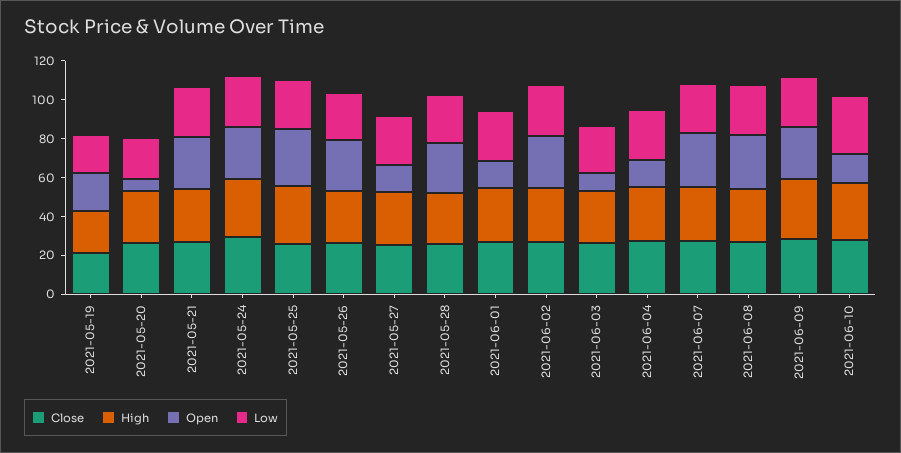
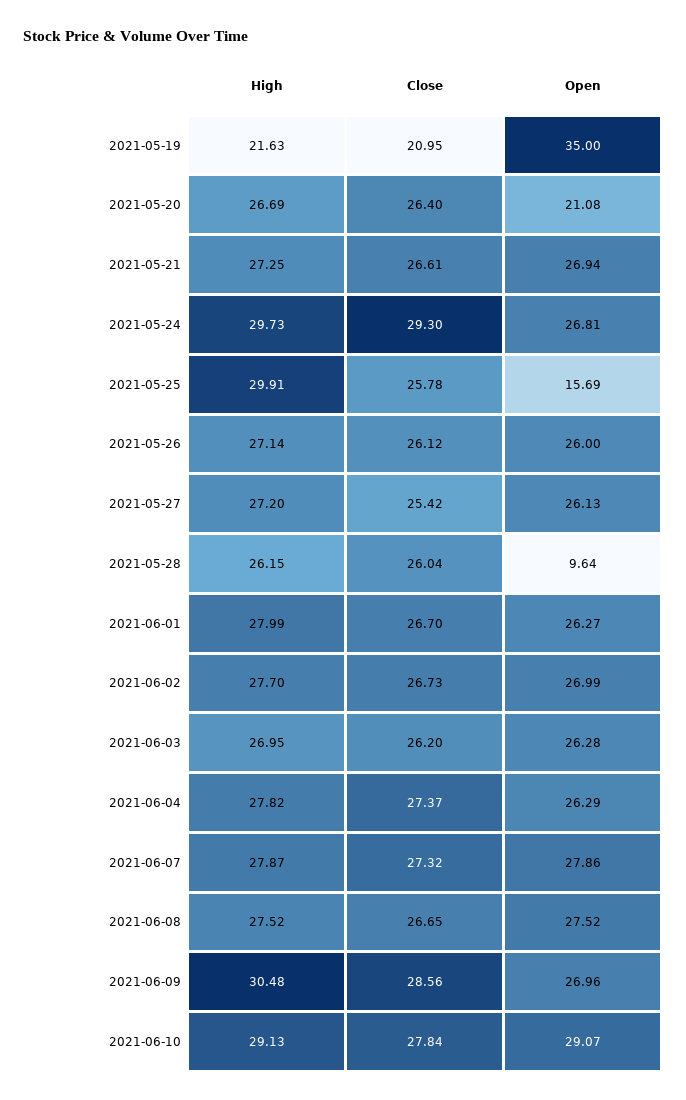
  {
    "Close": {
      "2021-05-19": 20.95,
      "2021-05-20": 26.4,
      "2021-05-21": 26.61,
      "2021-05-24": 29.3,
      "2021-05-25": 25.78,
      "2021-05-26": 26.12,
      "2021-05-27": 25.42,
      "2021-05-28": 26.04,
      "2021-06-01": 26.7,
      "2021-06-02": 26.73,
      "2021-06-03": 26.2,
      "2021-06-04": 27.37,
      "2021-06-07": 27.32,
      "2021-06-08": 26.65,
      "2021-06-09": 28.56,
      "2021-06-10": 27.84
    },
    "High": {
      "2021-05-19": 21.63,
      "2021-05-20": 26.69,
      "2021-05-21": 27.25,
      "2021-05-24": 29.73,
      "2021-05-25": 29.91,
      "2021-05-26": 27.14,
      "2021-05-27": 27.2,
      "2021-05-28": 26.15,
      "2021-06-01": 27.99,
      "2021-06-02": 27.7,
      "2021-06-03": 26.95,
      "2021-06-04": 27.82,
      "2021-06-07": 27.87,
      "2021-06-08": 27.52,
      "2021-06-09": 30.48,
      "2021-06-10": 29.13
    },
    "Open": {
-     "2021-05-19": 20,
+     "2021-05-19": 35,
-     "2021-05-20": 5,
+     "2021-05-20": 21.08,
      "2021-05-21": 26.94,
      "2021-05-24": 26.81,
-     "2021-05-25": 30,
+     "2021-05-25": 15.69,
      "2021-05-26": 26,
-     "2021-05-27": 15,
+     "2021-05-27": 26.13,
-     "2021-05-28": 25,
+     "2021-05-28": 9.64,
-     "2021-06-01": 15,
+     "2021-06-01": 26.27,
      "2021-06-02": 26.99,
-     "2021-06-03": 10,
+     "2021-06-03": 26.28,
-     "2021-06-04": 15,
+     "2021-06-04": 26.29,
      "2021-06-07": 27.86,
      "2021-06-08": 27.52,
      "2021-06-09": 26.96,
-     "2021-06-10": 15
+     "2021-06-10": 29.07
-   },
+   }
-   "Low": {
-     "2021-05-19": 20,
-     "2021-05-20": 20,
-     "2021-05-21": 25,
-     "2021-05-24": 25,
-     "2021-05-25": 25,
-     "2021-05-26": 25,
-     "2021-05-27": 25,
-     "2021-05-28": 25,
-     "2021-06-01": 25,
-     "2021-06-02": 25,
-     "2021-06-03": 25,
-     "2021-06-04": 25,
-     "2021-06-07": 25,
-     "2021-06-08": 25,
-     "2021-06-09": 25,
-     "2021-06-10": 30
-   }
  }

